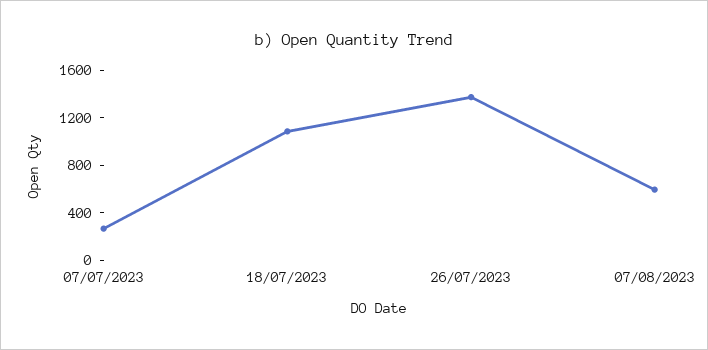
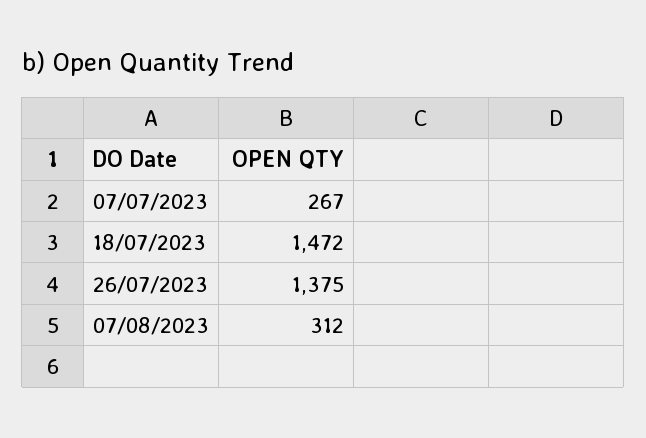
  {
    "07/07/2023": 267,
-   "18/07/2023": 1100,
+   "18/07/2023": 1472,
    "26/07/2023": 1375,
-   "07/08/2023": 600
+   "07/08/2023": 312
  }

